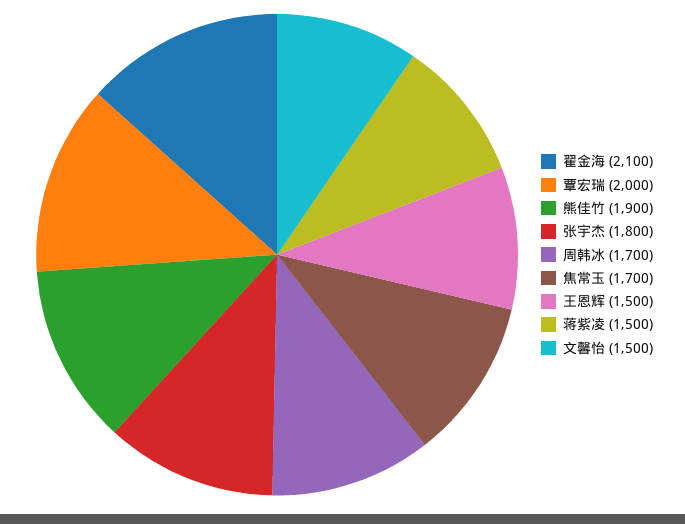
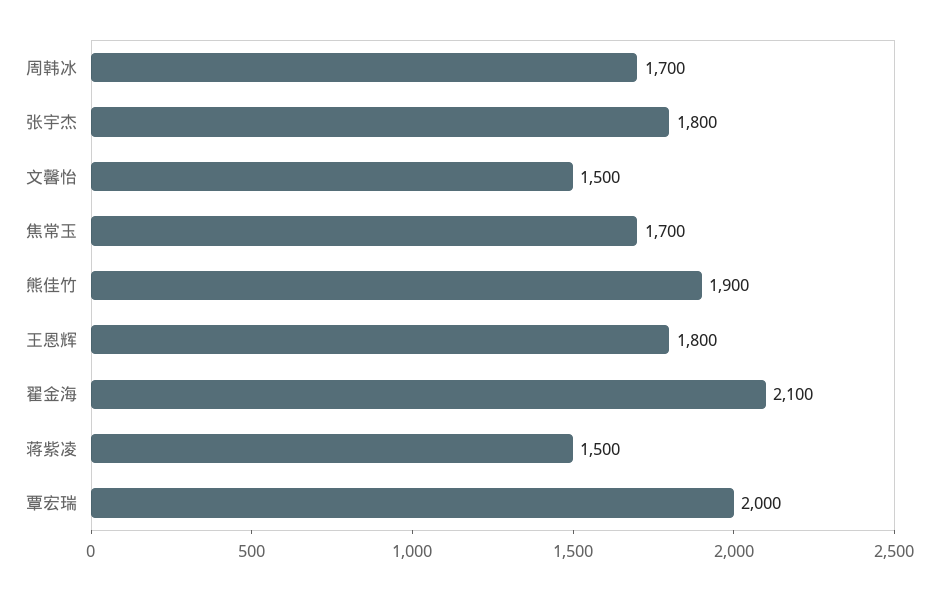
  {
    "翟金海": 2100,
    "覃宏瑞": 2000,
    "熊佳竹": 1900,
    "张宇杰": 1800,
    "周韩冰": 1700,
    "焦常玉": 1700,
-   "王恩辉": 1500,
+   "王恩辉": 1800,
    "蒋紫凌": 1500,
    "文馨怡": 1500
  }

